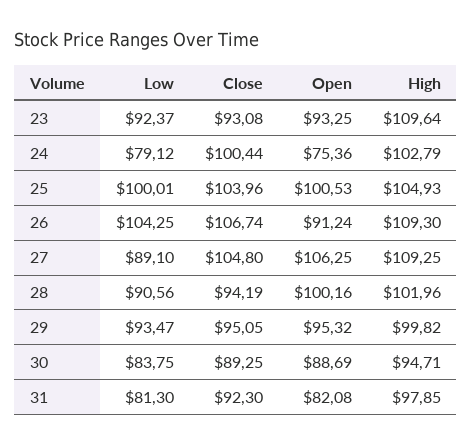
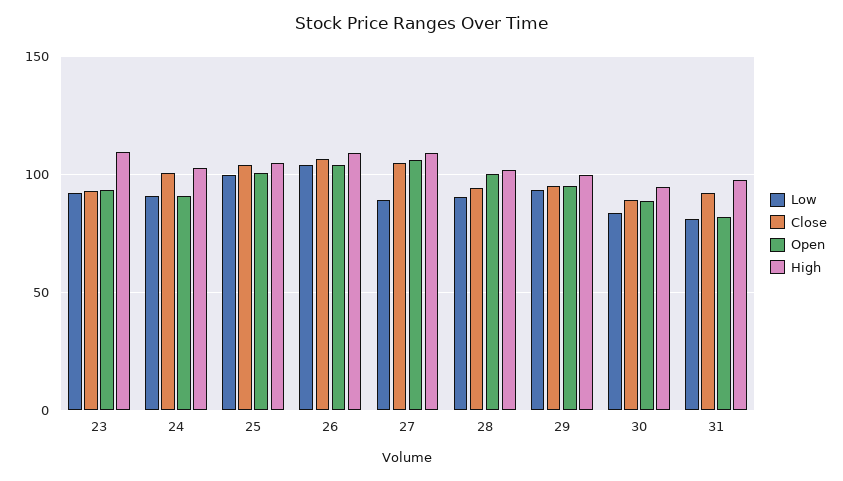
  {
    "Low": {
      "23": 92.37,
-     "24": 79.12,
+     "24": 90,
      "25": 100.01,
      "26": 104.25,
      "27": 89.1,
      "28": 90.56,
      "29": 93.47,
      "30": 83.75,
      "31": 81.3
    },
    "Close": {
      "23": 93.08,
      "24": 100.44,
      "25": 103.96,
      "26": 106.74,
      "27": 104.8,
      "28": 94.19,
      "29": 95.05,
      "30": 89.25,
      "31": 92.3
    },
    "Open": {
      "23": 93.25,
-     "24": 75.36,
+     "24": 90,
      "25": 100.53,
-     "26": 91.24,
+     "26": 105,
      "27": 106.25,
      "28": 100.16,
      "29": 95.32,
      "30": 88.69,
      "31": 82.08
    },
    "High": {
      "23": 109.64,
      "24": 102.79,
      "25": 104.93,
      "26": 109.3,
      "27": 109.25,
      "28": 101.96,
      "29": 99.82,
      "30": 94.71,
      "31": 97.85
    }
  }

